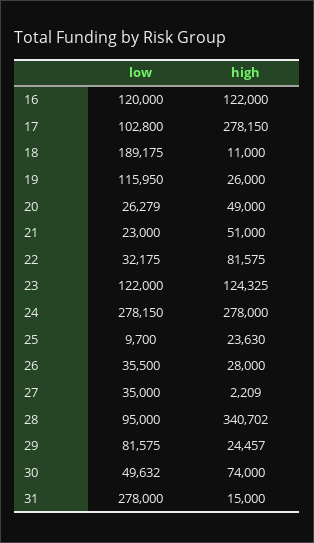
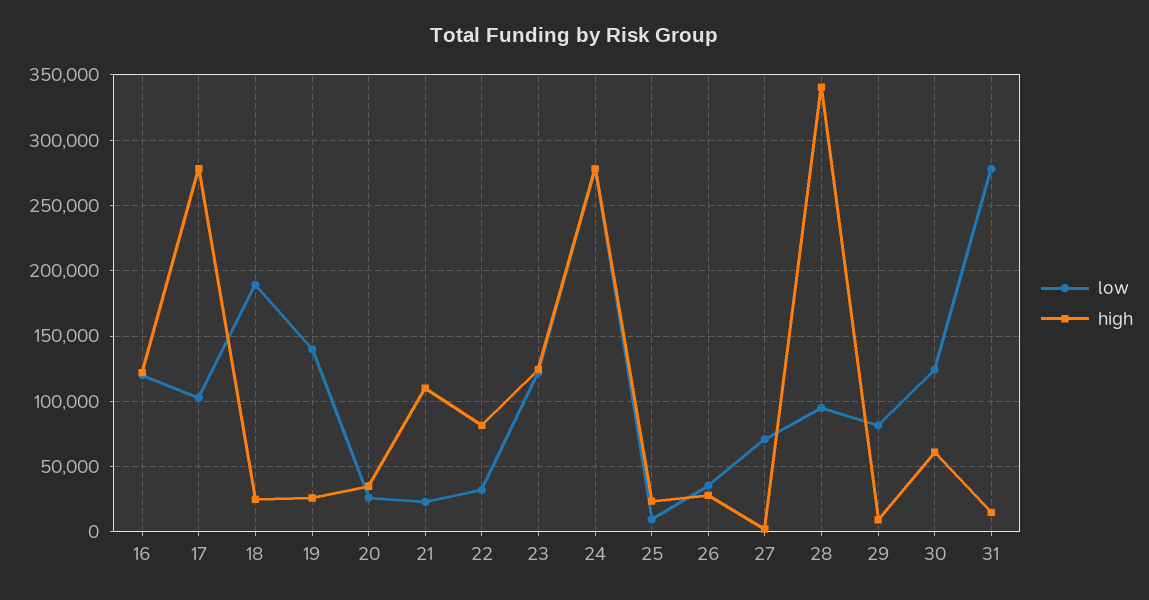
  {
    "low": {
      "16": 120000,
      "17": 102800,
      "18": 189175,
-     "19": 115950,
+     "19": 140000,
      "20": 26279,
      "21": 23000,
      "22": 32175,
      "23": 122000,
      "24": 278150,
      "25": 9700,
      "26": 35500,
-     "27": 35000,
+     "27": 70000,
      "28": 95000,
      "29": 81575,
-     "30": 49632,
+     "30": 125000,
      "31": 278000
    },
    "high": {
      "16": 122000,
      "17": 278150,
-     "18": 11000,
+     "18": 25000,
      "19": 26000,
-     "20": 49000,
+     "20": 35000,
-     "21": 51000,
+     "21": 110000,
      "22": 81575,
      "23": 124325,
      "24": 278000,
      "25": 23630,
      "26": 28000,
      "27": 2209,
      "28": 340702,
-     "29": 24457,
+     "29": 10000,
-     "30": 74000,
+     "30": 60000,
      "31": 15000
    }
  }

